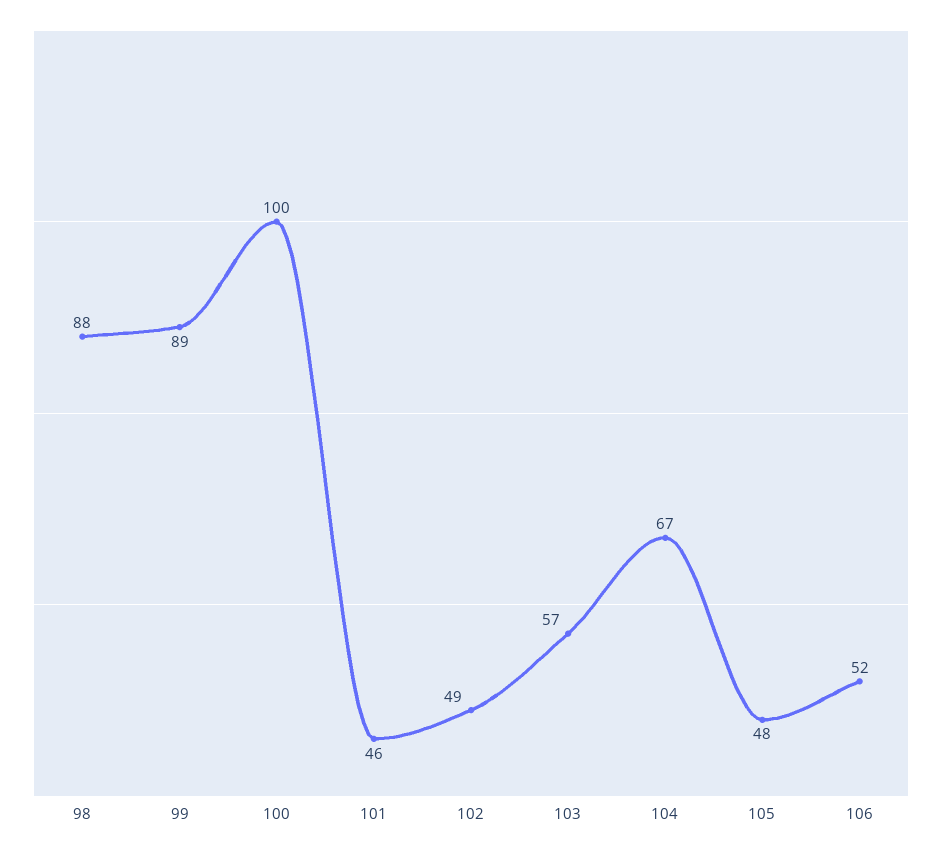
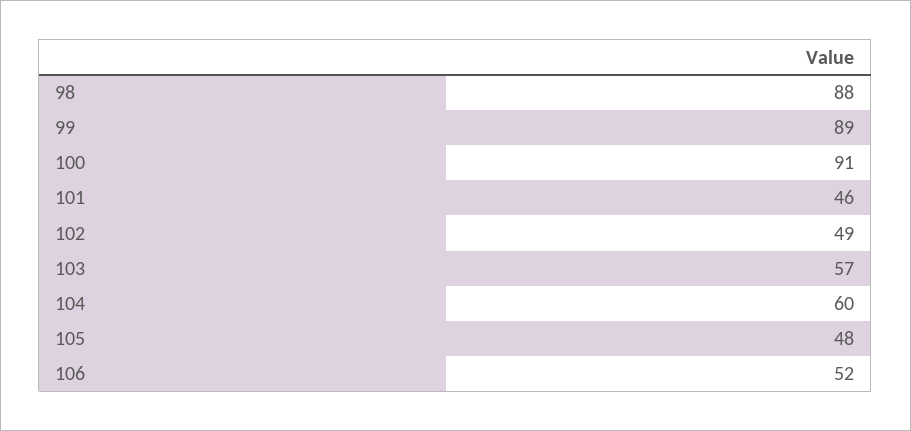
  {
    "98": 88,
    "99": 89,
-   "100": 100,
+   "100": 91,
    "101": 46,
    "102": 49,
    "103": 57,
-   "104": 67,
+   "104": 60,
    "105": 48,
    "106": 52
  }

